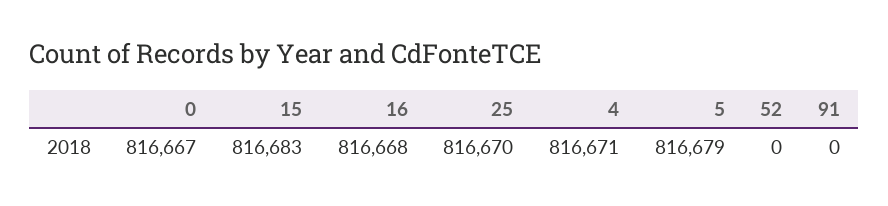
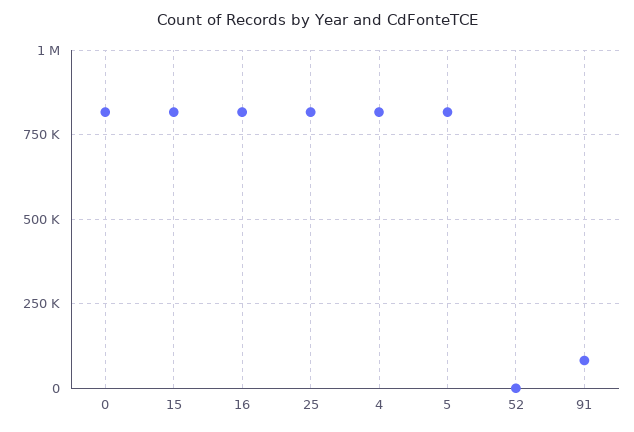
  {
    "0": 816667,
    "15": 816683,
    "16": 816668,
    "25": 816670,
    "4": 816671,
    "5": 816679,
    "52": 0,
-   "91": 0
+   "91": 75000
  }

